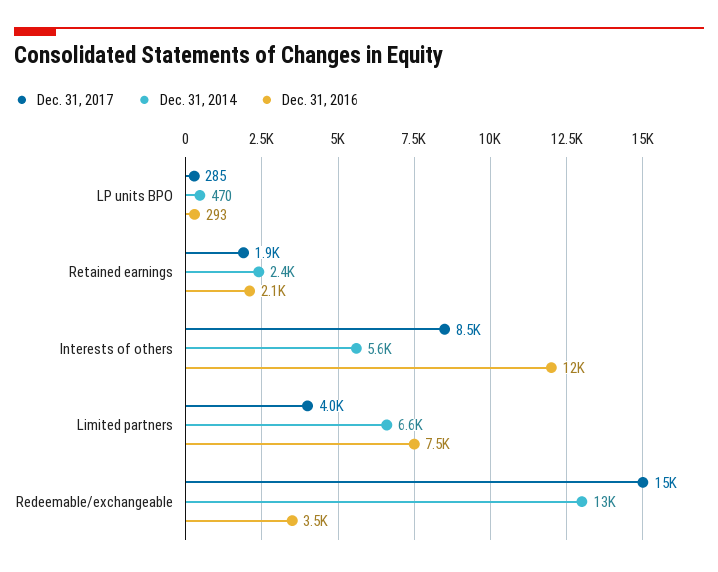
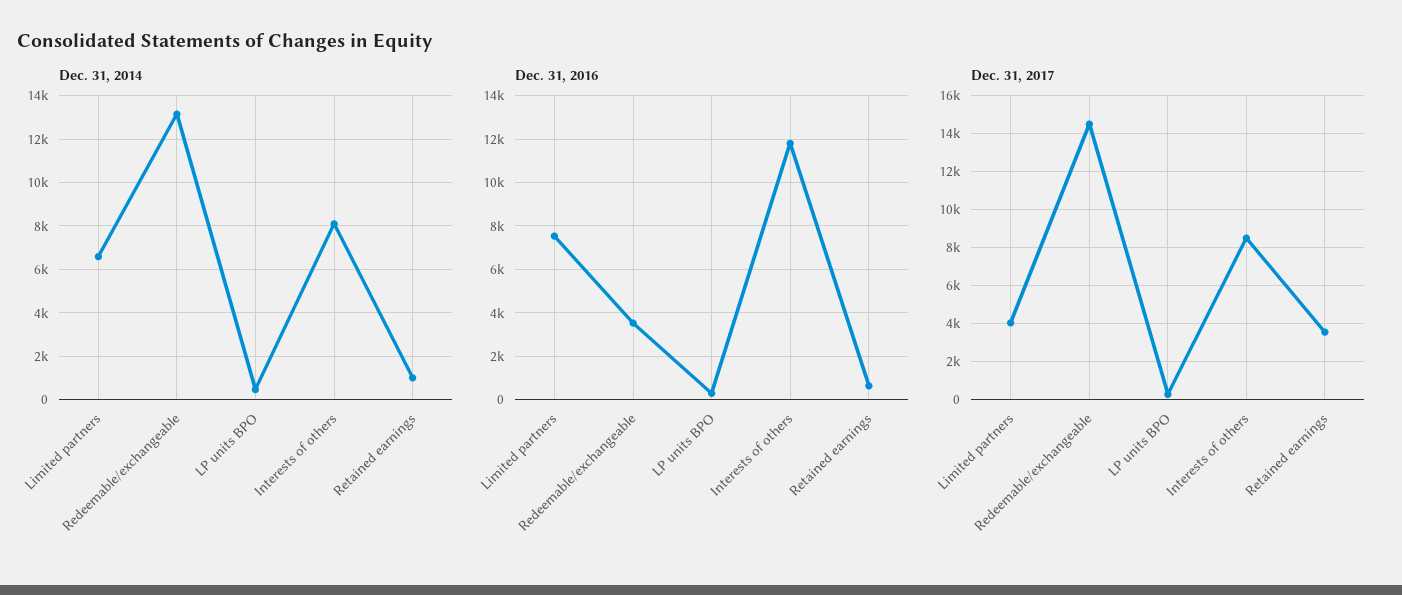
  {
    "Dec. 31, 2017": {
      "LP units BPO": 285,
-     "Retained earnings": 1900,
+     "Retained earnings": 3500,
      "Interests of others": 8500,
      "Limited partners": 4000,
      "Redeemable/exchangeable": 15000
    },
    "Dec. 31, 2014": {
      "LP units BPO": 470,
-     "Retained earnings": 2400,
+     "Retained earnings": 1000,
-     "Interests of others": 5600,
+     "Interests of others": 8000,
      "Limited partners": 6600,
      "Redeemable/exchangeable": 13000
    },
    "Dec. 31, 2016": {
      "LP units BPO": 293,
-     "Retained earnings": 2100,
+     "Retained earnings": 500,
      "Interests of others": 12000,
      "Limited partners": 7500,
      "Redeemable/exchangeable": 3500
    }
  }

